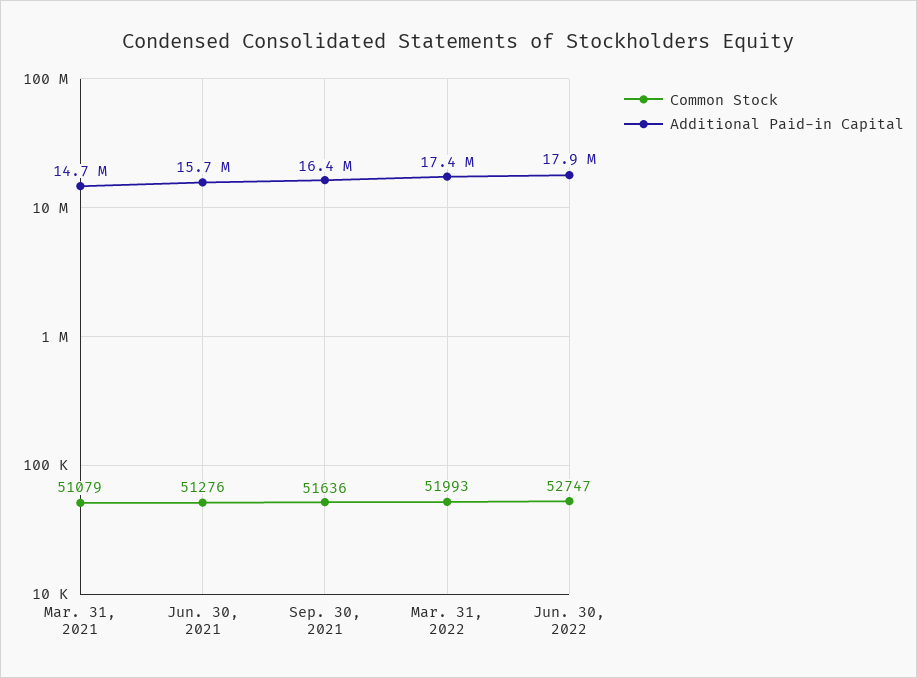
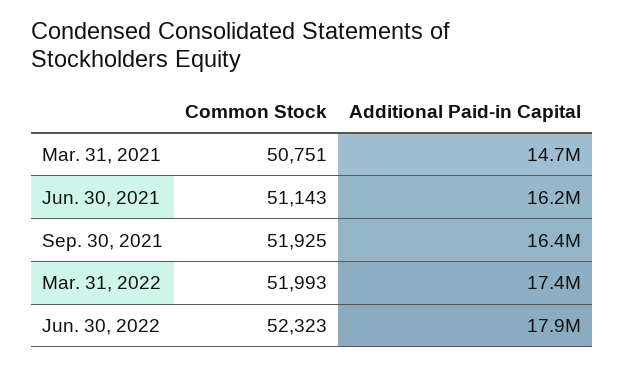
  {
    "Common Stock": {
-     "Mar. 31, 2021": 51079,
+     "Mar. 31, 2021": 50751,
-     "Jun. 30, 2021": 51276,
+     "Jun. 30, 2021": 51143,
-     "Sep. 30, 2021": 51636,
+     "Sep. 30, 2021": 51925,
      "Mar. 31, 2022": 51993,
-     "Jun. 30, 2022": 52747
+     "Jun. 30, 2022": 52323
    },
    "Additional Paid-in Capital": {
      "Mar. 31, 2021": 14700000,
-     "Jun. 30, 2021": 15700000,
+     "Jun. 30, 2021": 16200000,
      "Sep. 30, 2021": 16400000,
      "Mar. 31, 2022": 17400000,
      "Jun. 30, 2022": 17900000
    }
  }

